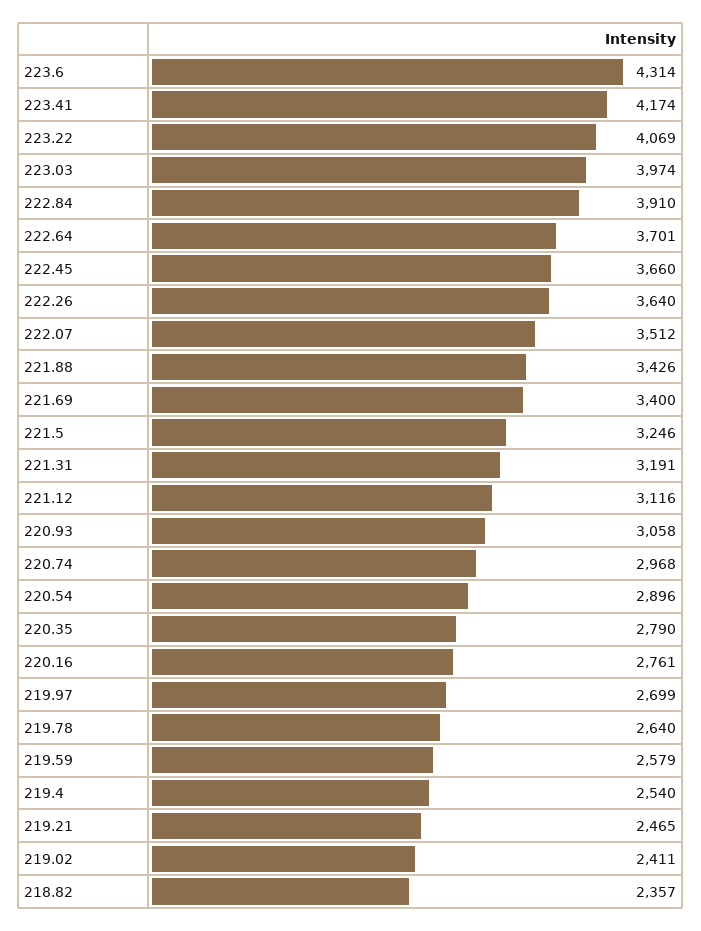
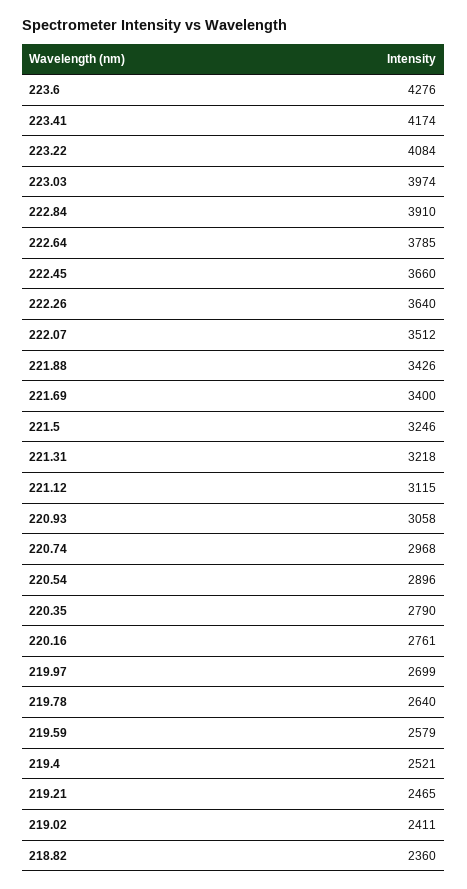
  {
-   "223.6": 4314,
+   "223.6": 4276,
    "223.41": 4174,
-   "223.22": 4069,
+   "223.22": 4084,
    "223.03": 3974,
    "222.84": 3910,
-   "222.64": 3701,
+   "222.64": 3785,
    "222.45": 3660,
    "222.26": 3640,
    "222.07": 3512,
    "221.88": 3426,
    "221.69": 3400,
    "221.5": 3246,
-   "221.31": 3191,
+   "221.31": 3218,
-   "221.12": 3116,
+   "221.12": 3115,
    "220.93": 3058,
    "220.74": 2968,
    "220.54": 2896,
    "220.35": 2790,
    "220.16": 2761,
    "219.97": 2699,
    "219.78": 2640,
    "219.59": 2579,
-   "219.4": 2540,
+   "219.4": 2521,
    "219.21": 2465,
    "219.02": 2411,
-   "218.82": 2357
+   "218.82": 2360
  }

